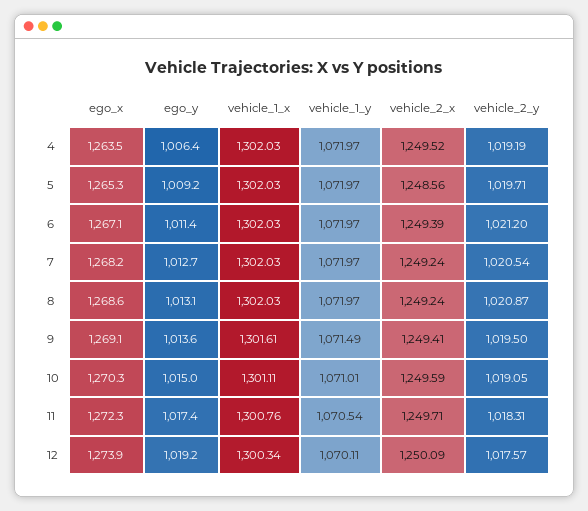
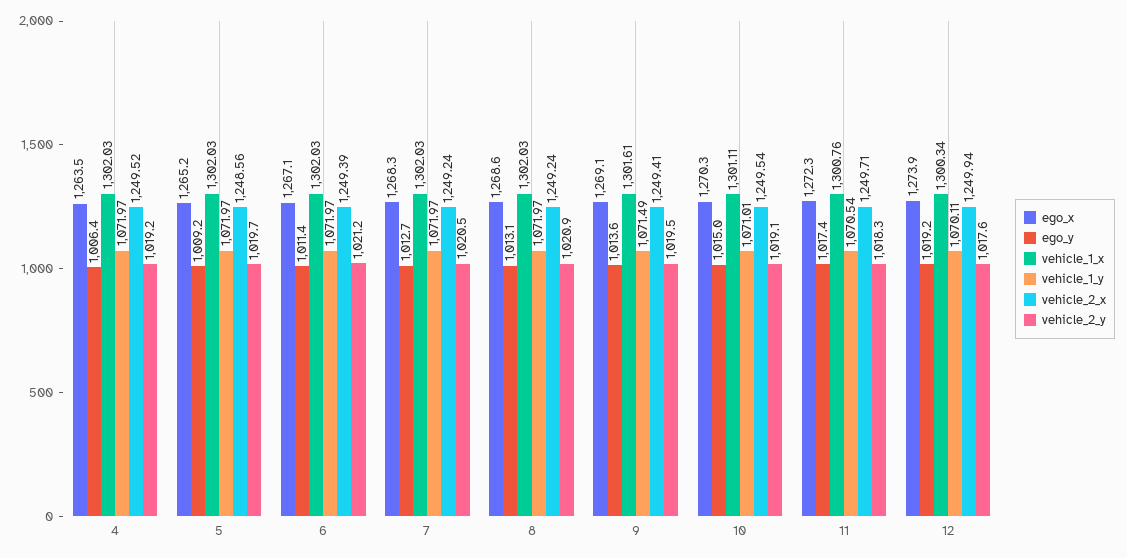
  {
    "ego_x": {
      "4": 1263.5,
-     "5": 1265.3,
+     "5": 1265.2,
      "6": 1267.1,
-     "7": 1268.2,
+     "7": 1268.3,
      "8": 1268.6,
      "9": 1269.1,
      "10": 1270.3,
      "11": 1272.3,
      "12": 1273.9
    },
    "ego_y": {
      "4": 1006.4,
      "5": 1009.2,
      "6": 1011.4,
      "7": 1012.7,
      "8": 1013.1,
      "9": 1013.6,
      "10": 1015,
      "11": 1017.4,
      "12": 1019.2
    },
    "vehicle_1_x": {
      "4": 1302.03,
      "5": 1302.03,
      "6": 1302.03,
      "7": 1302.03,
      "8": 1302.03,
      "9": 1301.61,
      "10": 1301.11,
      "11": 1300.76,
      "12": 1300.34
    },
    "vehicle_1_y": {
      "4": 1071.97,
      "5": 1071.97,
      "6": 1071.97,
      "7": 1071.97,
      "8": 1071.97,
      "9": 1071.49,
      "10": 1071.01,
      "11": 1070.54,
      "12": 1070.11
    },
    "vehicle_2_x": {
      "4": 1249.52,
      "5": 1248.56,
      "6": 1249.39,
      "7": 1249.24,
      "8": 1249.24,
      "9": 1249.41,
-     "10": 1249.59,
+     "10": 1249.54,
      "11": 1249.71,
-     "12": 1250.09
+     "12": 1249.94
    },
    "vehicle_2_y": {
      "4": 1019.19,
      "5": 1019.71,
      "6": 1021.2,
      "7": 1020.54,
      "8": 1020.87,
      "9": 1019.5,
      "10": 1019.05,
      "11": 1018.31,
      "12": 1017.57
    }
  }

